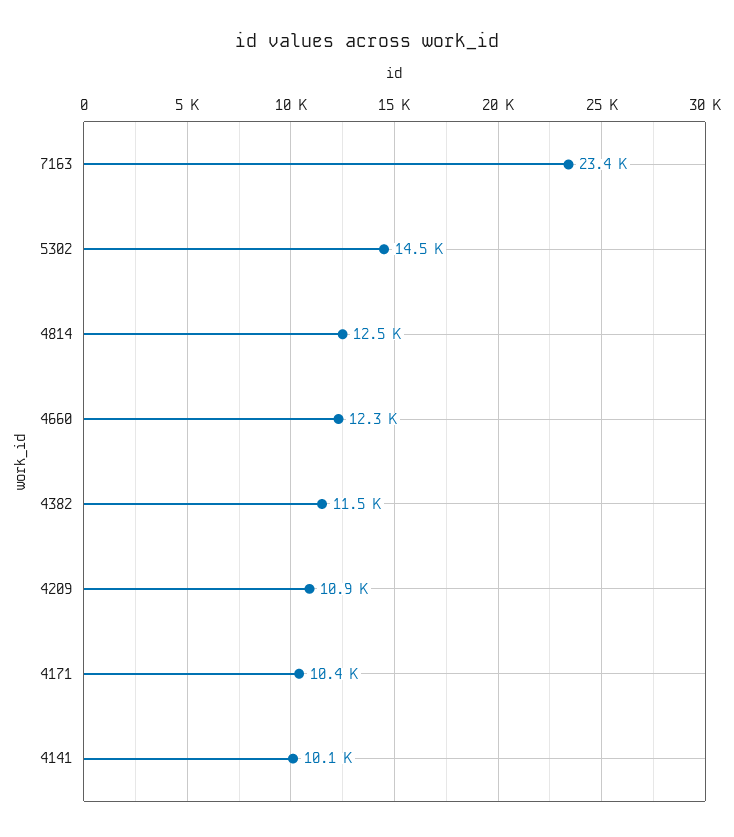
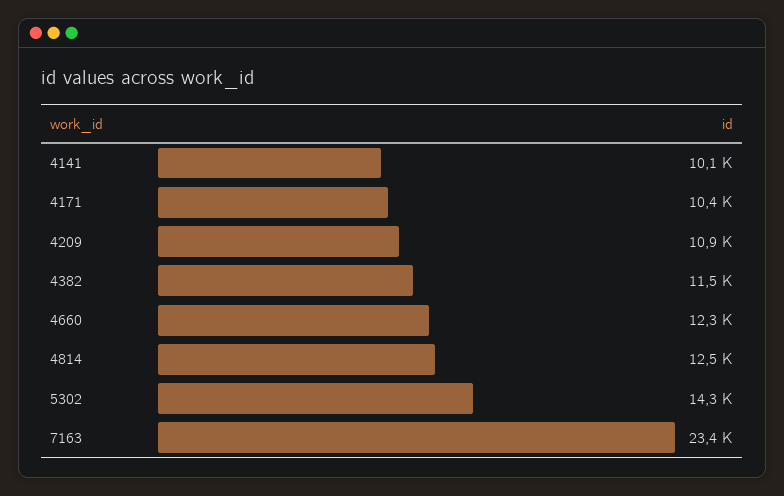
  {
    "7163": 23400,
-   "5302": 14500,
+   "5302": 14300,
    "4814": 12500,
    "4660": 12300,
    "4382": 11500,
    "4209": 10900,
    "4171": 10400,
    "4141": 10100
  }

